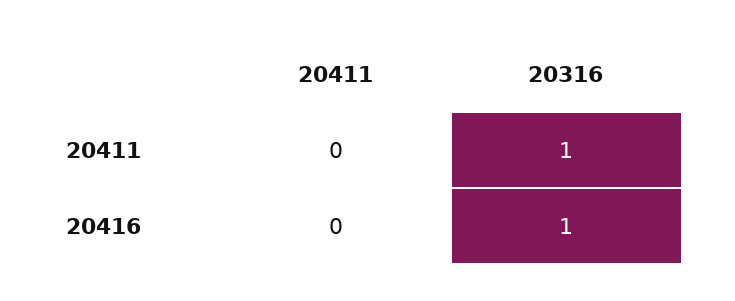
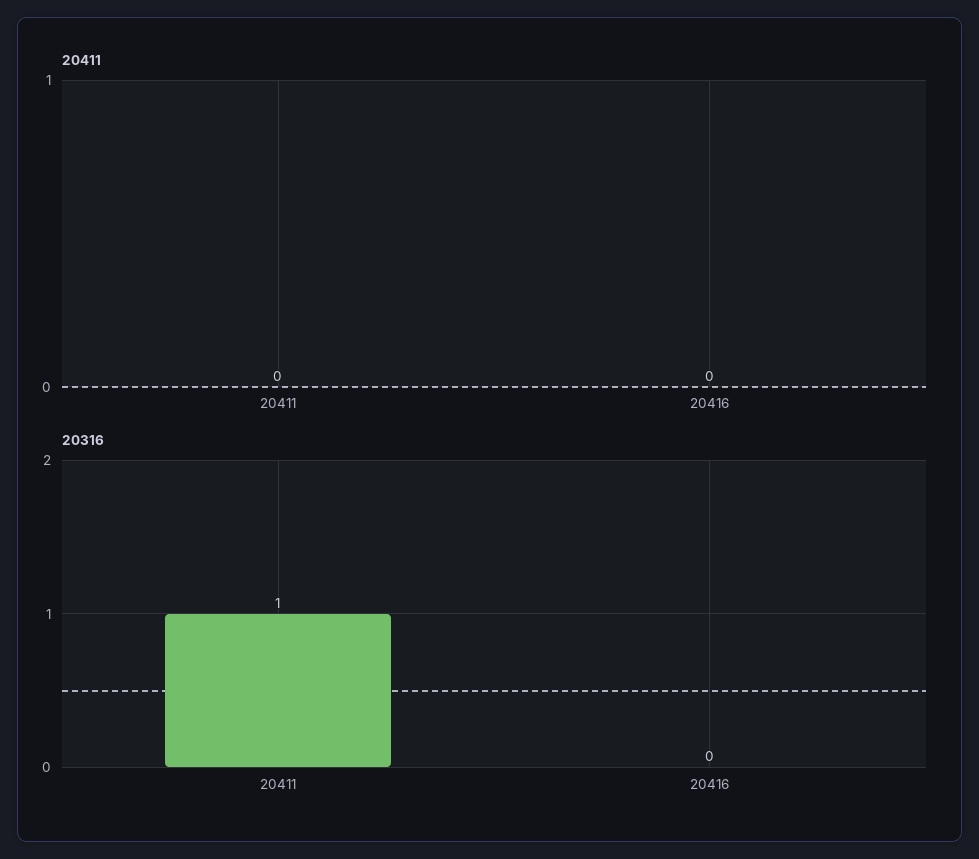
  {
    "20411": {
      "20411": 0,
      "20416": 0
    },
    "20316": {
      "20411": 1,
-     "20416": 1
+     "20416": 0
    }
  }

